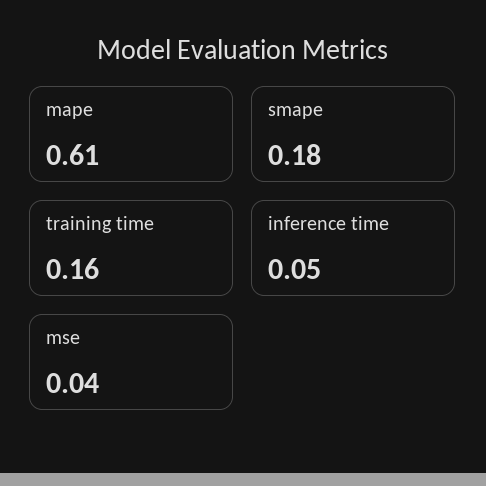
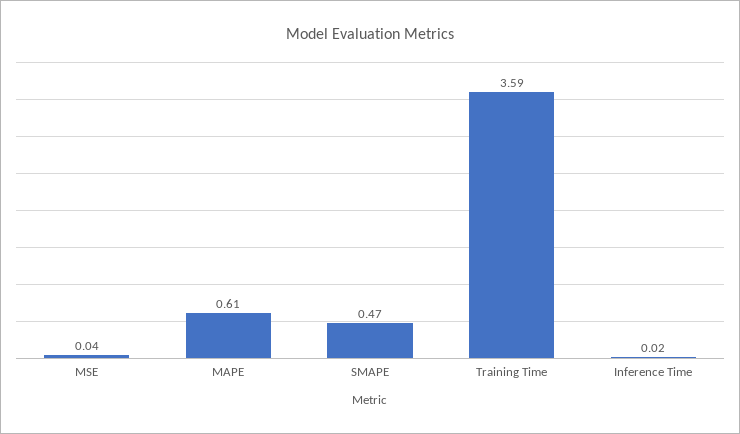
  {
    "mape": 0.61,
-   "smape": 0.18,
+   "smape": 0.47,
-   "training time": 0.16,
+   "training time": 3.59,
-   "inference time": 0.05,
+   "inference time": 0.02,
    "mse": 0.04
  }

